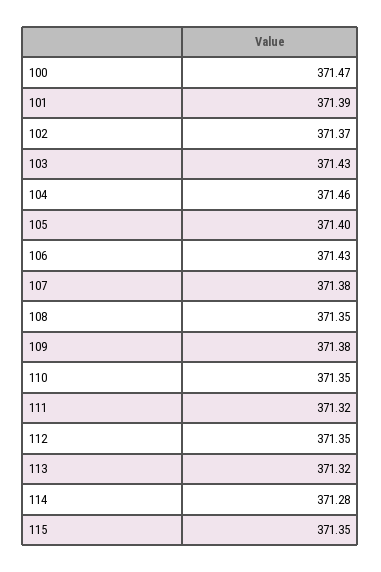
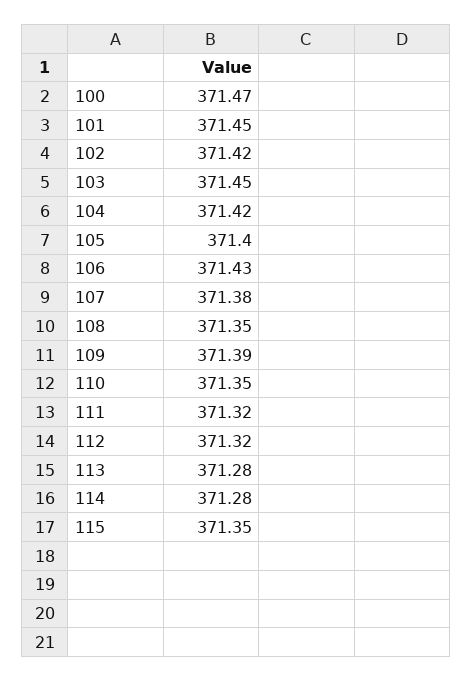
  {
    "100": 371.47,
-   "101": 371.39,
+   "101": 371.45,
-   "102": 371.37,
+   "102": 371.42,
-   "103": 371.43,
+   "103": 371.45,
-   "104": 371.46,
+   "104": 371.42,
    "105": 371.4,
    "106": 371.43,
    "107": 371.38,
    "108": 371.35,
-   "109": 371.38,
+   "109": 371.39,
    "110": 371.35,
    "111": 371.32,
-   "112": 371.35,
+   "112": 371.32,
-   "113": 371.32,
+   "113": 371.28,
    "114": 371.28,
    "115": 371.35
  }

